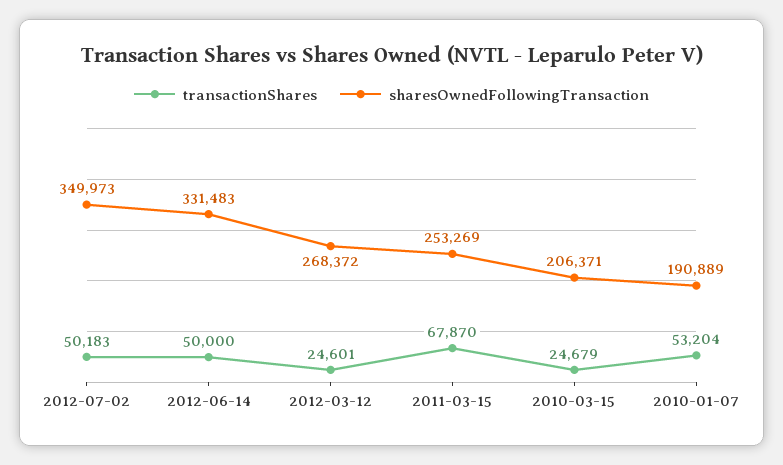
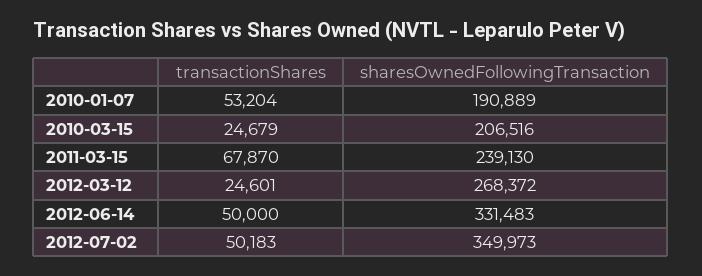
  {
    "transactionShares": {
      "2012-07-02": 50183,
      "2012-06-14": 50000,
      "2012-03-12": 24601,
      "2011-03-15": 67870,
      "2010-03-15": 24679,
      "2010-01-07": 53204
    },
    "sharesOwnedFollowingTransaction": {
      "2012-07-02": 349973,
      "2012-06-14": 331483,
      "2012-03-12": 268372,
-     "2011-03-15": 253269,
+     "2011-03-15": 239130,
-     "2010-03-15": 206371,
+     "2010-03-15": 206516,
      "2010-01-07": 190889
    }
  }

